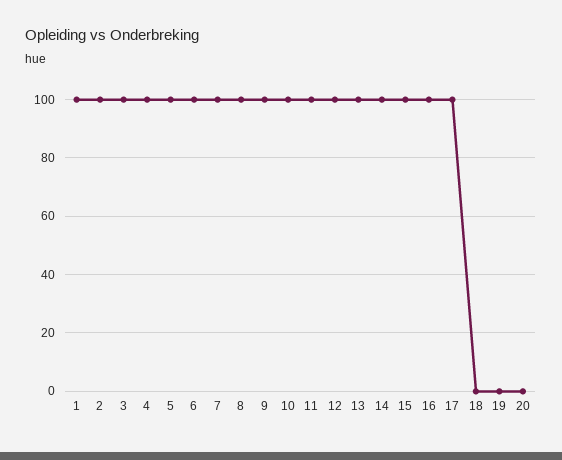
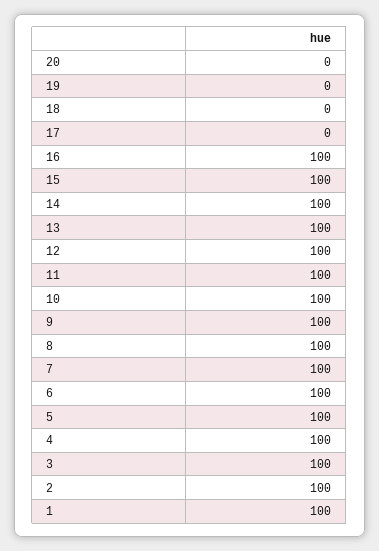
  {
    "1": 100,
    "2": 100,
    "3": 100,
    "4": 100,
    "5": 100,
    "6": 100,
    "7": 100,
    "8": 100,
    "9": 100,
    "10": 100,
    "11": 100,
    "12": 100,
    "13": 100,
    "14": 100,
    "15": 100,
    "16": 100,
-   "17": 100,
+   "17": 0,
    "18": 0,
    "19": 0,
    "20": 0
  }

